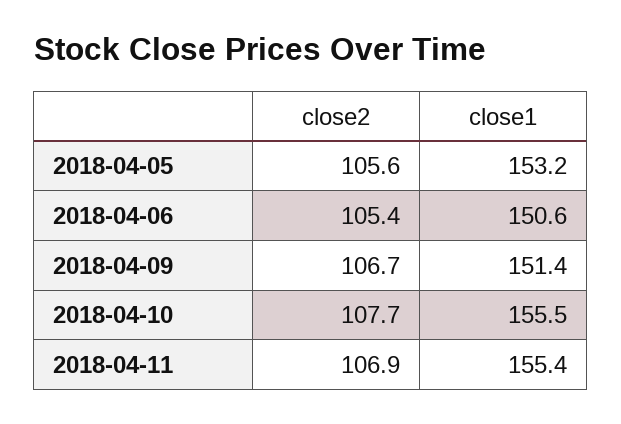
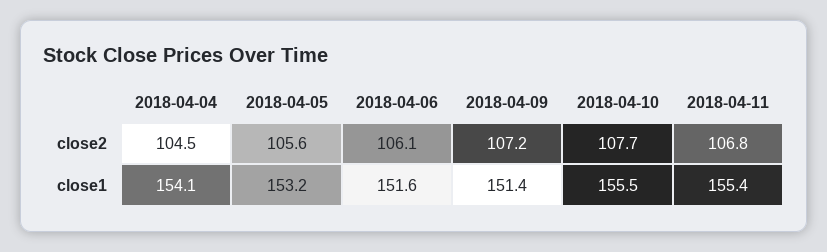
  {
    "close2": {
      "2018-04-05": 105.6,
-     "2018-04-06": 105.4,
+     "2018-04-06": 106.1,
-     "2018-04-09": 106.7,
+     "2018-04-09": 107.2,
      "2018-04-10": 107.7,
-     "2018-04-11": 106.9
+     "2018-04-11": 106.8,
+     "2018-04-04": 104.5
    },
    "close1": {
      "2018-04-05": 153.2,
-     "2018-04-06": 150.6,
+     "2018-04-06": 151.6,
      "2018-04-09": 151.4,
      "2018-04-10": 155.5,
-     "2018-04-11": 155.4
+     "2018-04-11": 155.4,
+     "2018-04-04": 154.1
    }
  }

